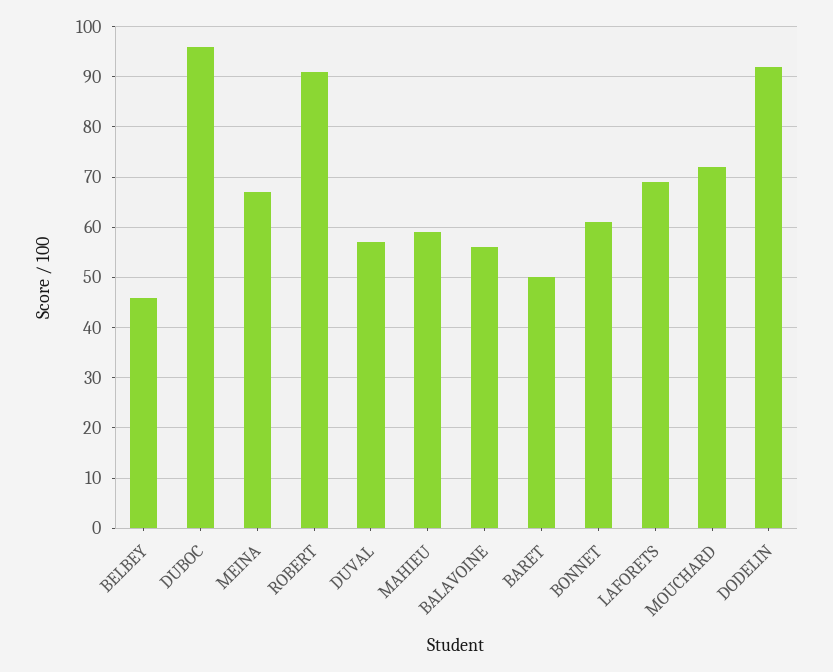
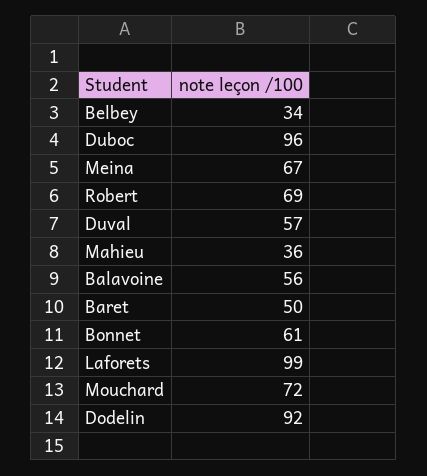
  {
-   "BELBEY": 45,
+   "BELBEY": 34,
    "DUBOC": 96,
    "MEINA": 67,
-   "ROBERT": 90,
+   "ROBERT": 69,
    "DUVAL": 57,
-   "MAHIEU": 60,
+   "MAHIEU": 36,
    "BALAVOINE": 56,
    "BARET": 50,
    "BONNET": 61,
-   "LAFORETS": 70,
+   "LAFORETS": 99,
    "MOUCHARD": 72,
    "DODELIN": 92
  }

